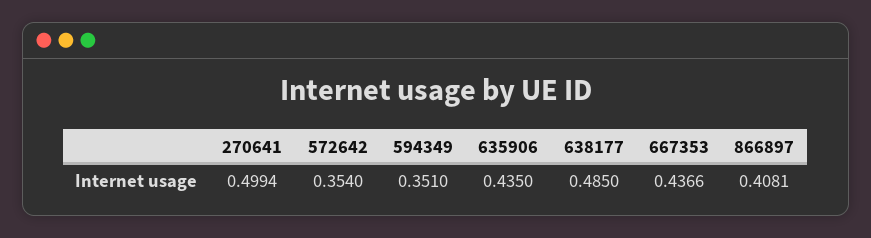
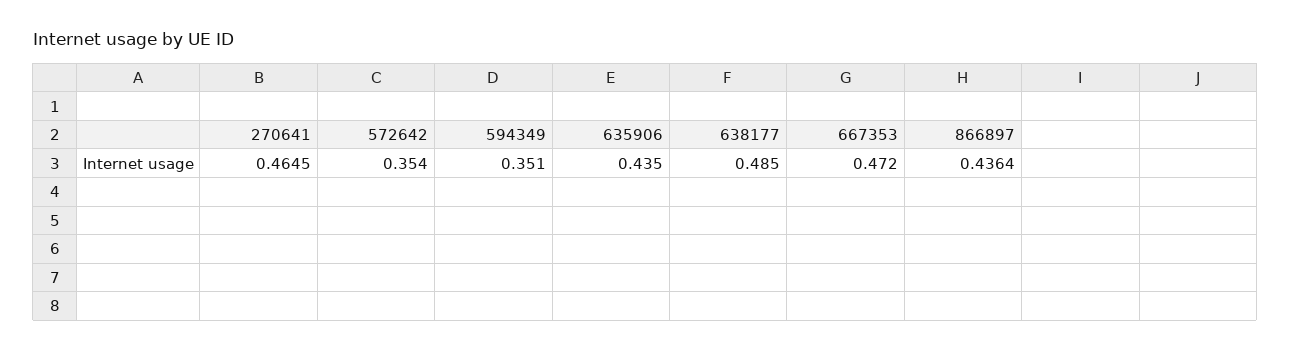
  {
-   "270641": 0.4994,
+   "270641": 0.4645,
    "572642": 0.354,
    "594349": 0.351,
    "635906": 0.435,
    "638177": 0.485,
-   "667353": 0.4366,
+   "667353": 0.472,
-   "866897": 0.4081
+   "866897": 0.4364
  }

